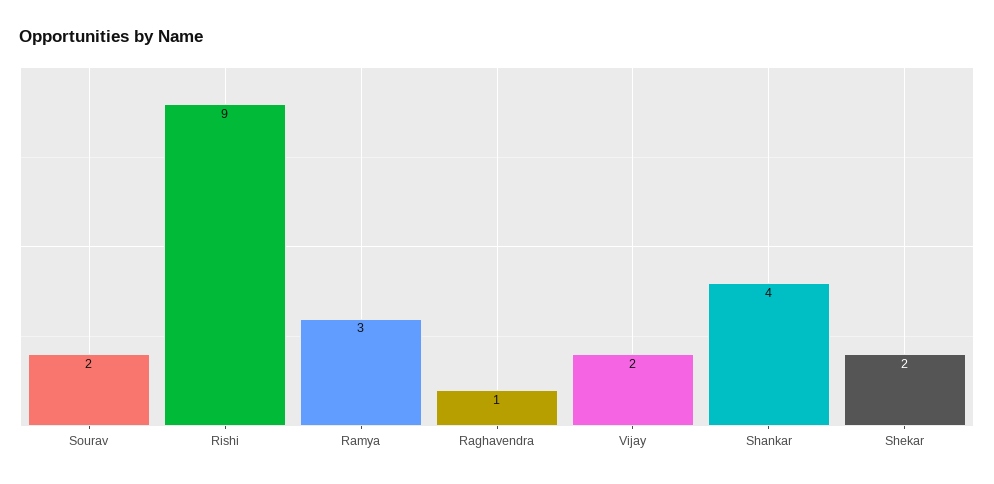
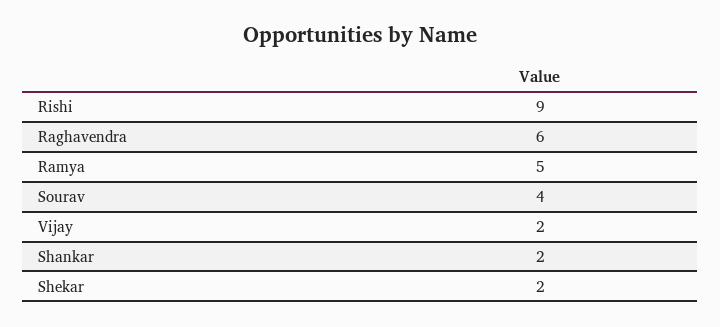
  {
-   "Sourav": 2,
+   "Sourav": 4,
    "Rishi": 9,
-   "Ramya": 3,
+   "Ramya": 5,
-   "Raghavendra": 1,
+   "Raghavendra": 6,
    "Vijay": 2,
-   "Shankar": 4,
+   "Shankar": 2,
    "Shekar": 2
  }

